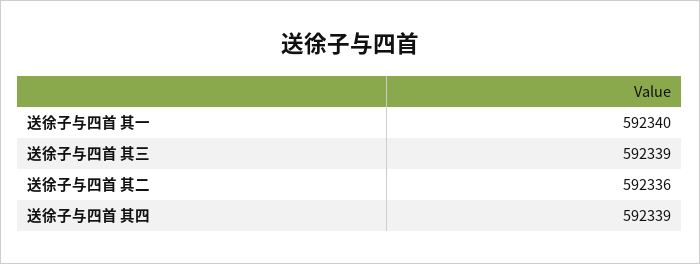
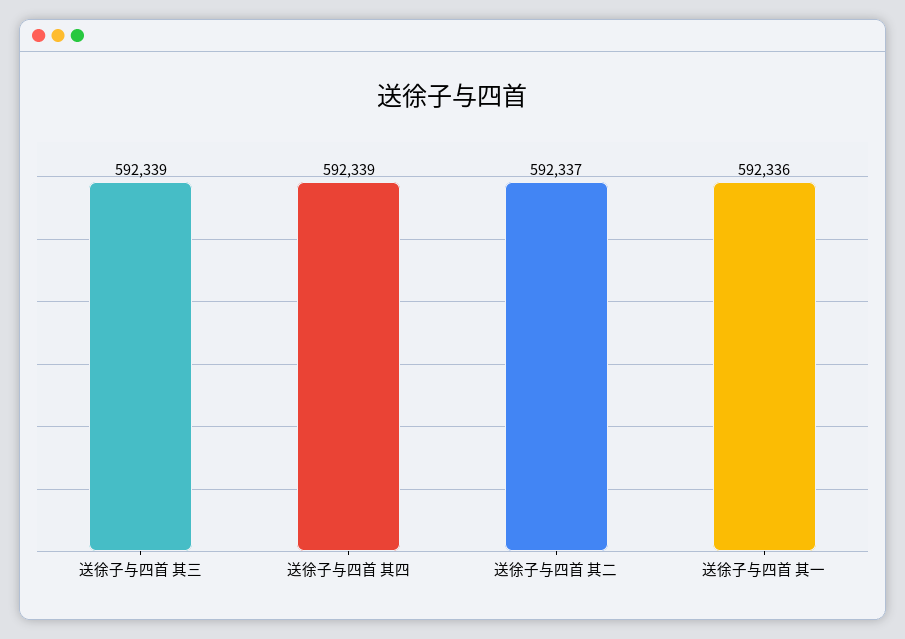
  {
-   "送徐子与四首 其一": 592340,
+   "送徐子与四首 其一": 592336,
    "送徐子与四首 其三": 592339,
-   "送徐子与四首 其二": 592336,
+   "送徐子与四首 其二": 592337,
    "送徐子与四首 其四": 592339
  }

